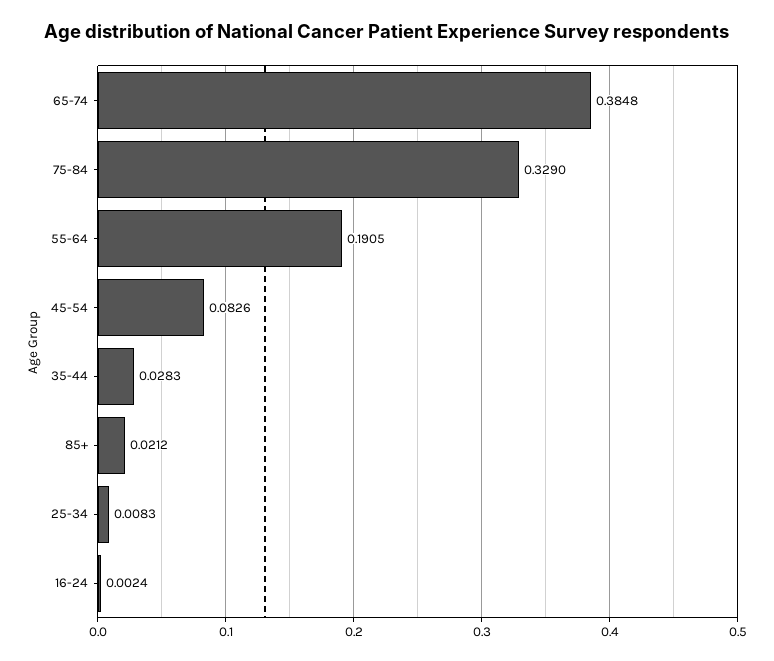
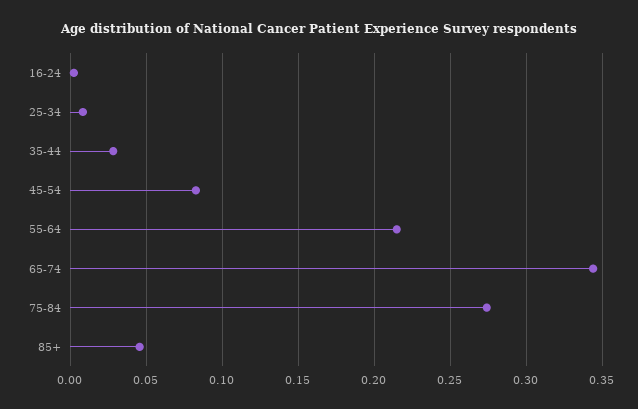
  {
-   "65-74": 0.3848,
+   "65-74": 0.345,
-   "75-84": 0.329,
+   "75-84": 0.275,
-   "55-64": 0.1905,
+   "55-64": 0.215,
    "45-54": 0.0826,
    "35-44": 0.0283,
-   "85+": 0.0212,
+   "85+": 0.045,
    "25-34": 0.0083,
    "16-24": 0.0024
  }

